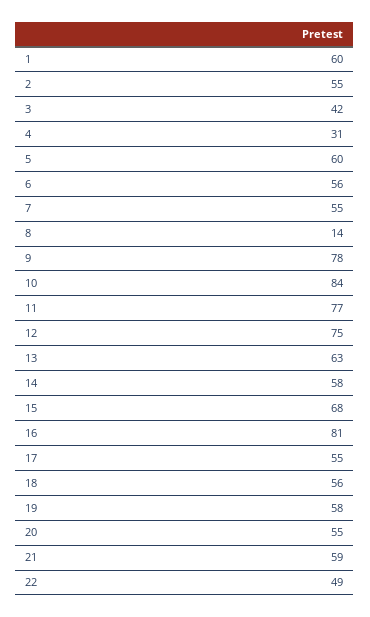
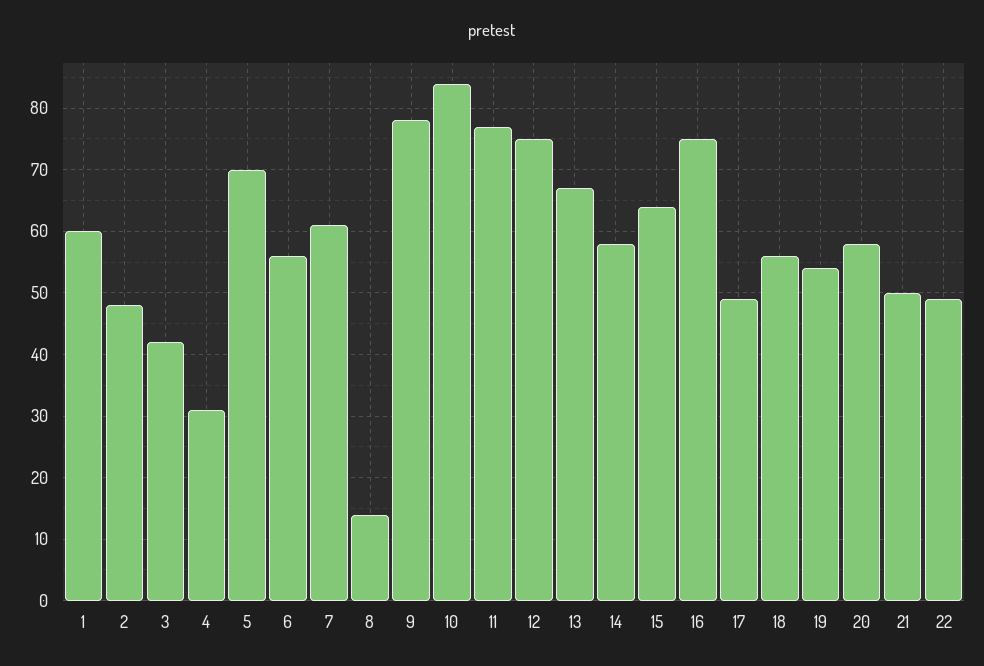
  {
    "1": 60,
-   "2": 55,
+   "2": 48,
    "3": 42,
    "4": 31,
-   "5": 60,
+   "5": 70,
    "6": 56,
-   "7": 55,
+   "7": 61,
    "8": 14,
    "9": 78,
    "10": 84,
    "11": 77,
    "12": 75,
-   "13": 63,
+   "13": 67,
    "14": 58,
-   "15": 68,
+   "15": 64,
-   "16": 81,
+   "16": 75,
-   "17": 55,
+   "17": 49,
    "18": 56,
-   "19": 58,
+   "19": 54,
-   "20": 55,
+   "20": 58,
-   "21": 59,
+   "21": 50,
    "22": 49
  }

